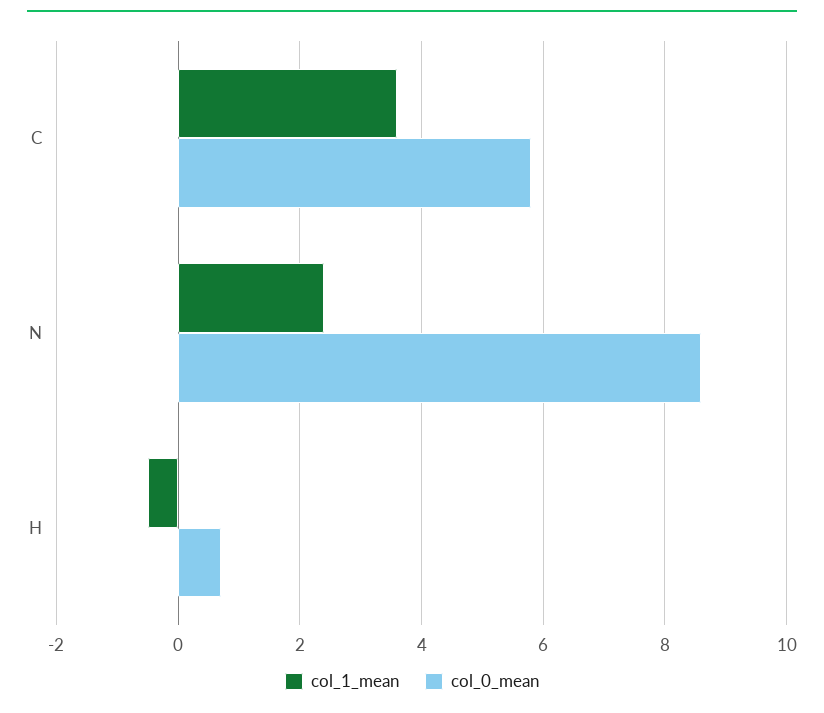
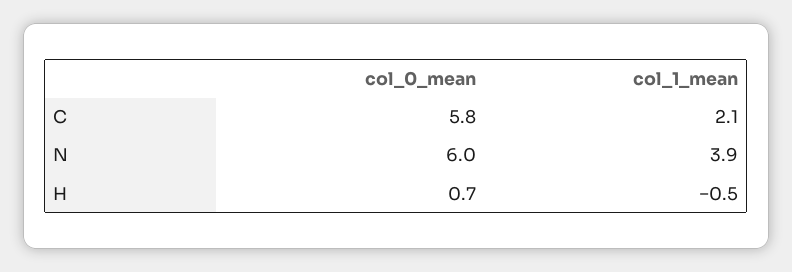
  {
    "col_1_mean": {
-     "C": 3.5,
+     "C": 2.1,
-     "N": 2.5,
+     "N": 3.9,
      "H": -0.5
    },
    "col_0_mean": {
      "C": 5.8,
-     "N": 8.5,
+     "N": 6,
      "H": 0.7
    }
  }

